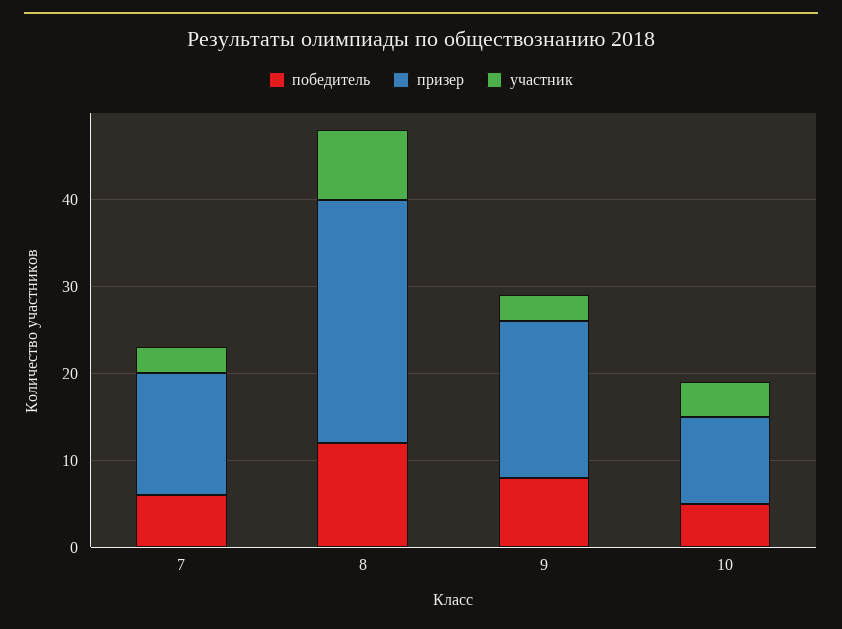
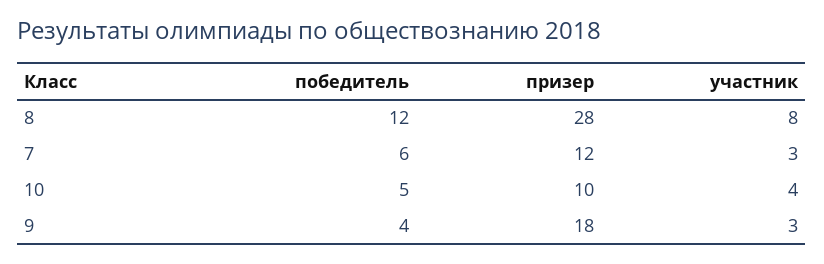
  {
    "победитель": {
      "7": 6,
      "8": 12,
-     "9": 8,
+     "9": 4,
      "10": 5
    },
    "призер": {
-     "7": 14,
+     "7": 12,
      "8": 28,
      "9": 18,
      "10": 10
    },
    "участник": {
      "7": 3,
      "8": 8,
      "9": 3,
      "10": 4
    }
  }

